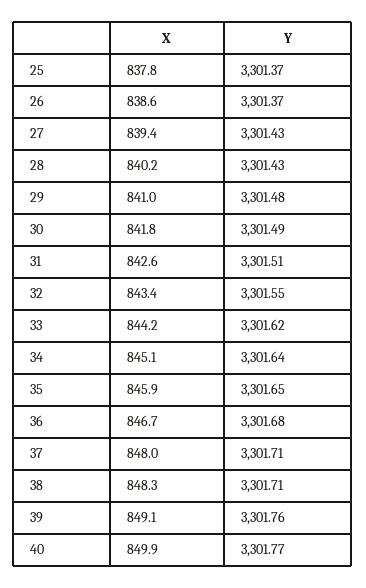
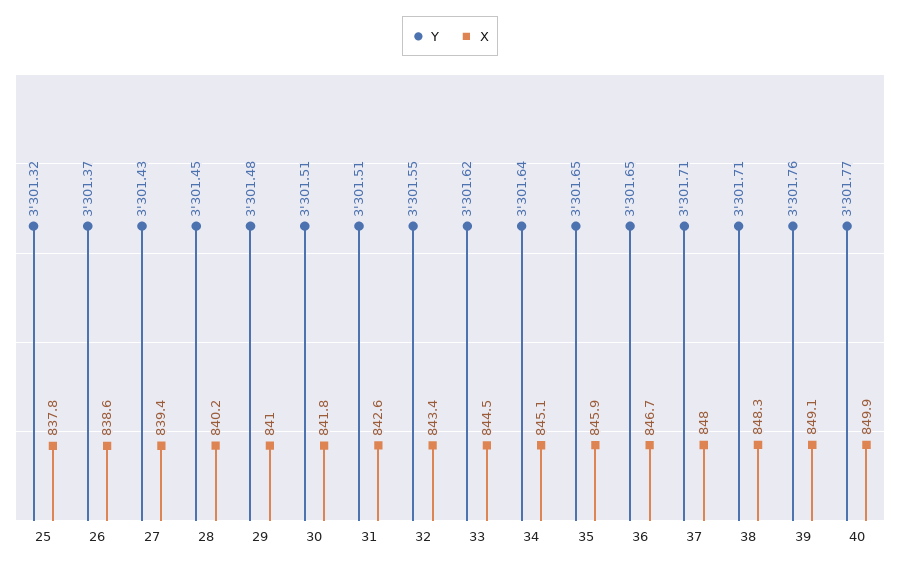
  {
    "X": {
      "25": 837.8,
      "26": 838.6,
      "27": 839.4,
      "28": 840.2,
      "29": 841,
      "30": 841.8,
      "31": 842.6,
      "32": 843.4,
-     "33": 844.2,
+     "33": 844.5,
      "34": 845.1,
      "35": 845.9,
      "36": 846.7,
      "37": 848,
      "38": 848.3,
      "39": 849.1,
      "40": 849.9
    },
    "Y": {
-     "25": 3301.37,
+     "25": 3301.32,
      "26": 3301.37,
      "27": 3301.43,
-     "28": 3301.43,
+     "28": 3301.45,
      "29": 3301.48,
-     "30": 3301.49,
+     "30": 3301.51,
      "31": 3301.51,
      "32": 3301.55,
      "33": 3301.62,
      "34": 3301.64,
      "35": 3301.65,
-     "36": 3301.68,
+     "36": 3301.65,
      "37": 3301.71,
      "38": 3301.71,
      "39": 3301.76,
      "40": 3301.77
    }
  }

